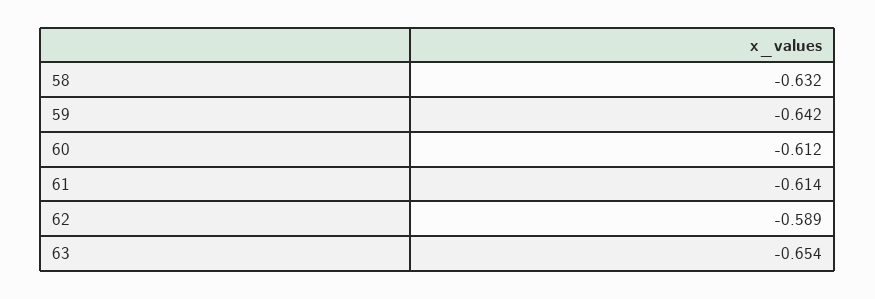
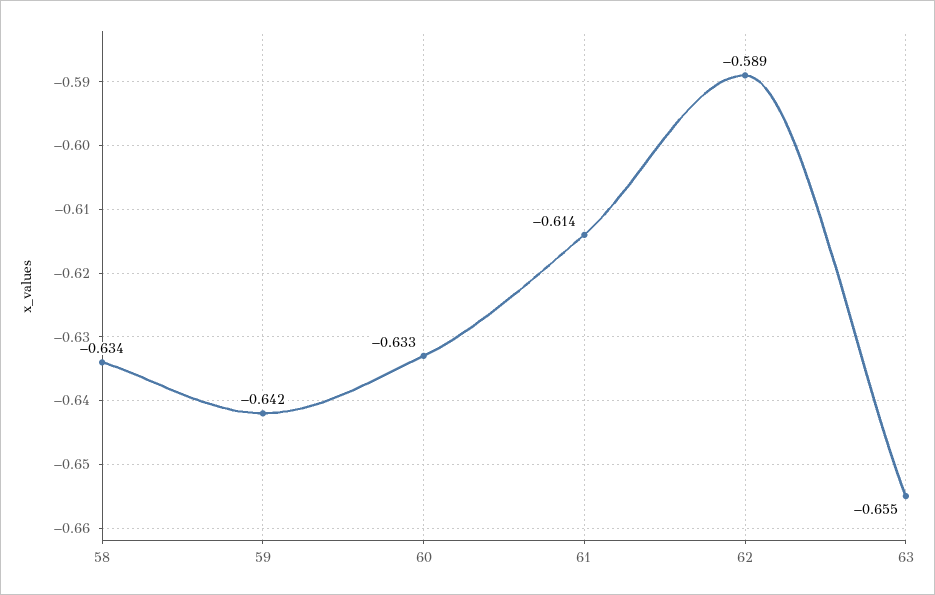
  {
-   "58": -0.632,
+   "58": -0.634,
    "59": -0.642,
-   "60": -0.612,
+   "60": -0.633,
    "61": -0.614,
    "62": -0.589,
-   "63": -0.654
+   "63": -0.655
  }

